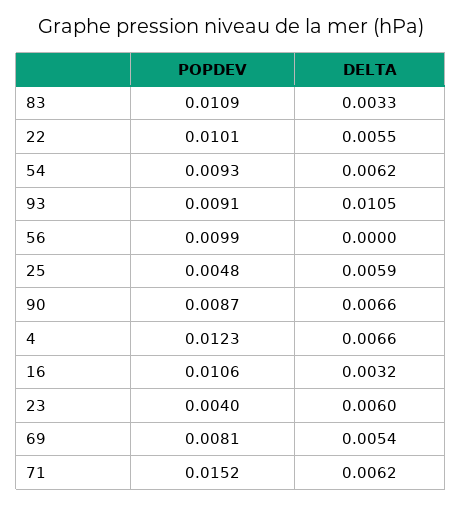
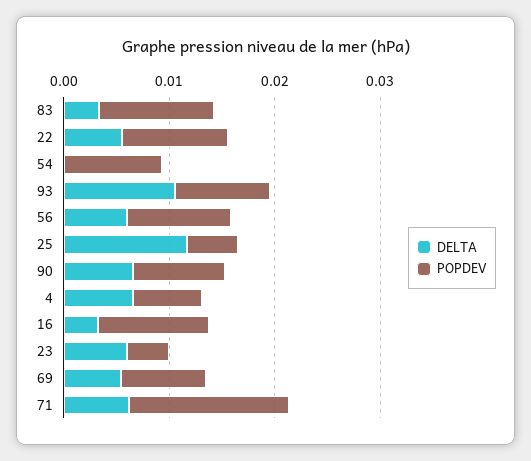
  {
    "POPDEV": {
      "83": 0.0109,
      "22": 0.0101,
      "54": 0.0093,
      "93": 0.0091,
      "56": 0.0099,
      "25": 0.0048,
      "90": 0.0087,
-     "4": 0.0123,
+     "4": 0.006,
      "16": 0.0106,
      "23": 0.004,
      "69": 0.0081,
      "71": 0.0152
    },
    "DELTA": {
      "83": 0.0033,
      "22": 0.0055,
-     "54": 0.0062,
+     "54": 0,
      "93": 0.0105,
-     "56": 0,
+     "56": 0.006,
-     "25": 0.0059,
+     "25": 0.012,
      "90": 0.0066,
      "4": 0.0066,
      "16": 0.0032,
      "23": 0.006,
      "69": 0.0054,
      "71": 0.0062
    }
  }

